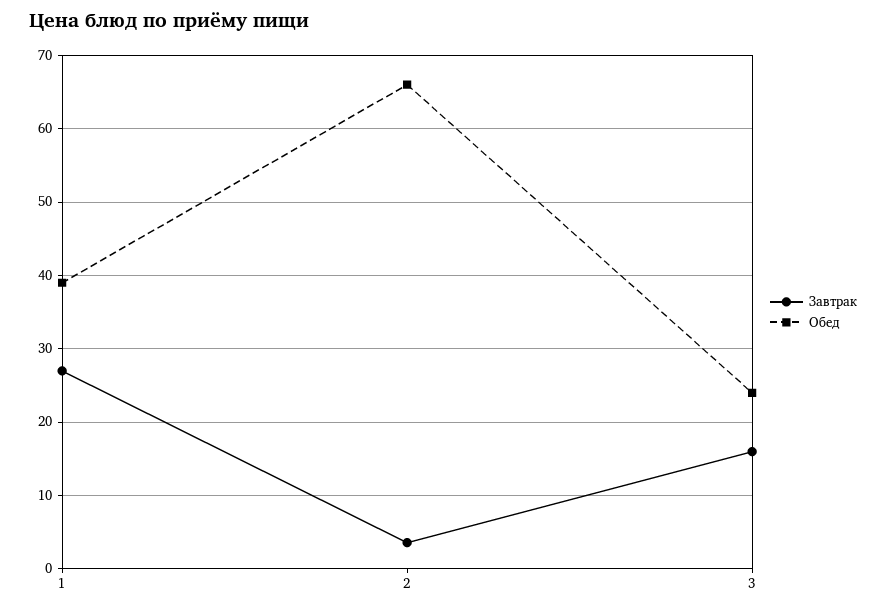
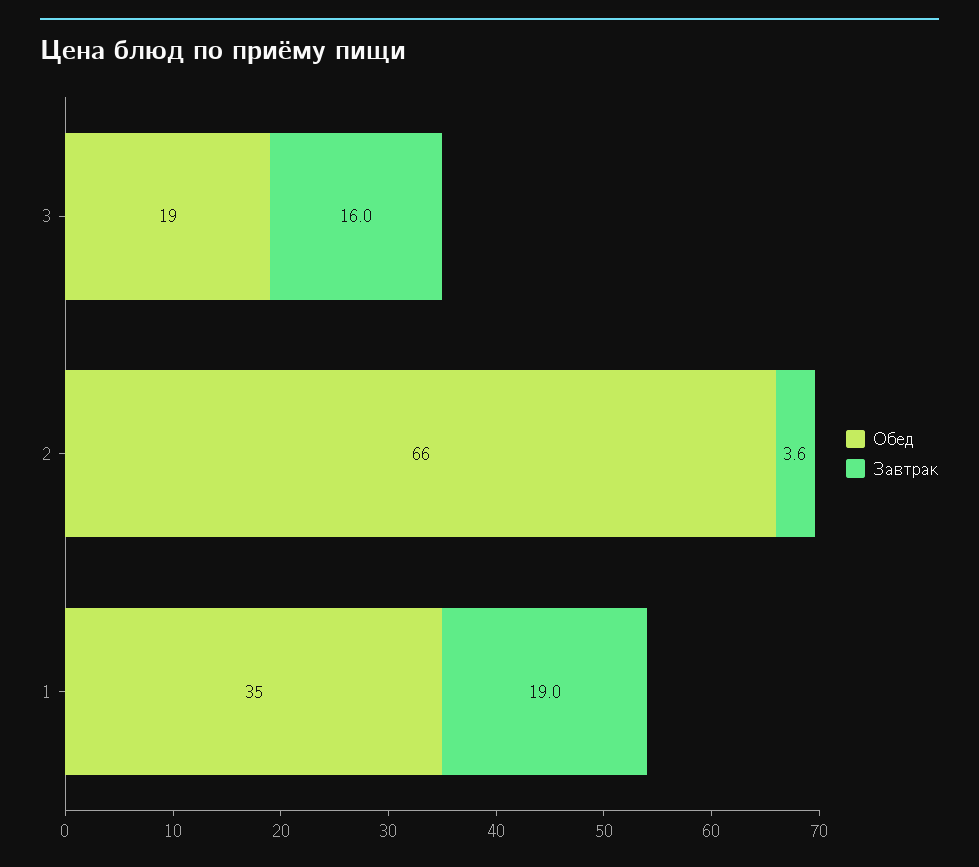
  {
    "Завтрак": {
-     "1": 27,
+     "1": 19,
      "2": 3.6,
      "3": 16
    },
    "Обед": {
-     "1": 39,
+     "1": 35,
      "2": 66,
-     "3": 24
+     "3": 19
    }
  }

